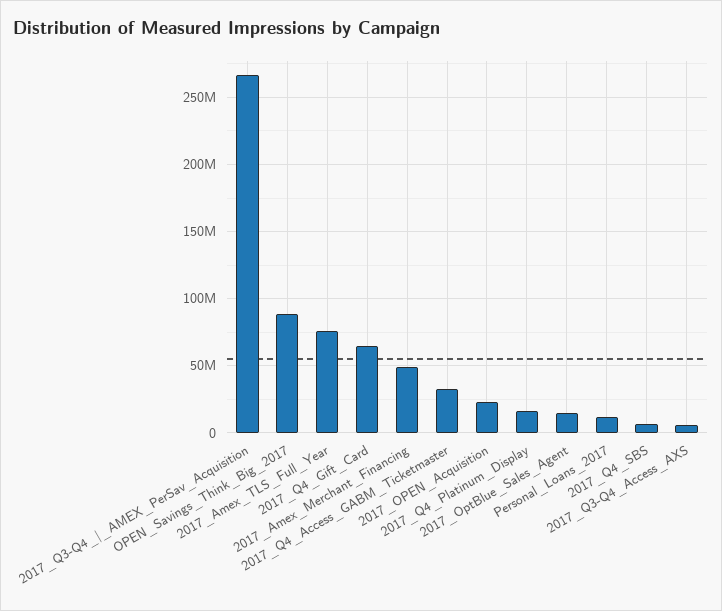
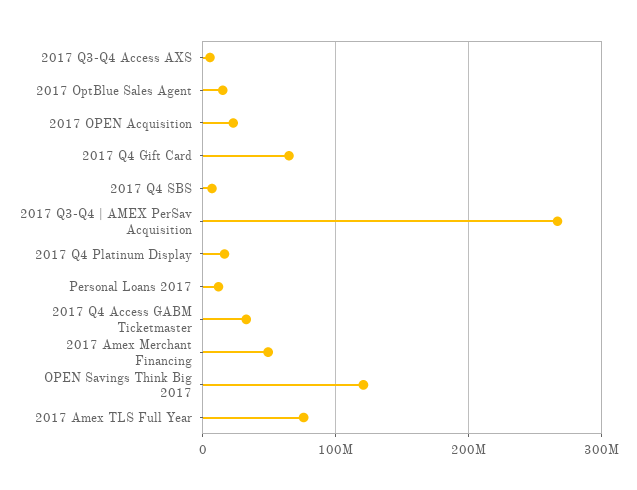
  {
    "2017_Q3-Q4_|_AMEX_PerSav_Acquisition": 265000000,
-   "OPEN_Savings_Think_Big_2017": 90000000,
+   "OPEN_Savings_Think_Big_2017": 120000000,
    "2017_Amex_TLS_Full_Year": 75000000,
    "2017_Q4_Gift_Card": 65000000,
    "2017_Amex_Merchant_Financing": 50000000,
    "2017_Q4_Access_GABM_Ticketmaster": 35000000,
    "2017_OPEN_Acquisition": 25000000,
    "2017_Q4_Platinum_Display": 15000000,
    "2017_OptBlue_Sales_Agent": 15000000,
    "Personal_Loans_2017": 10000000,
    "2017_Q4_SBS": 5000000,
    "2017_Q3-Q4_Access_AXS": 5000000
  }

